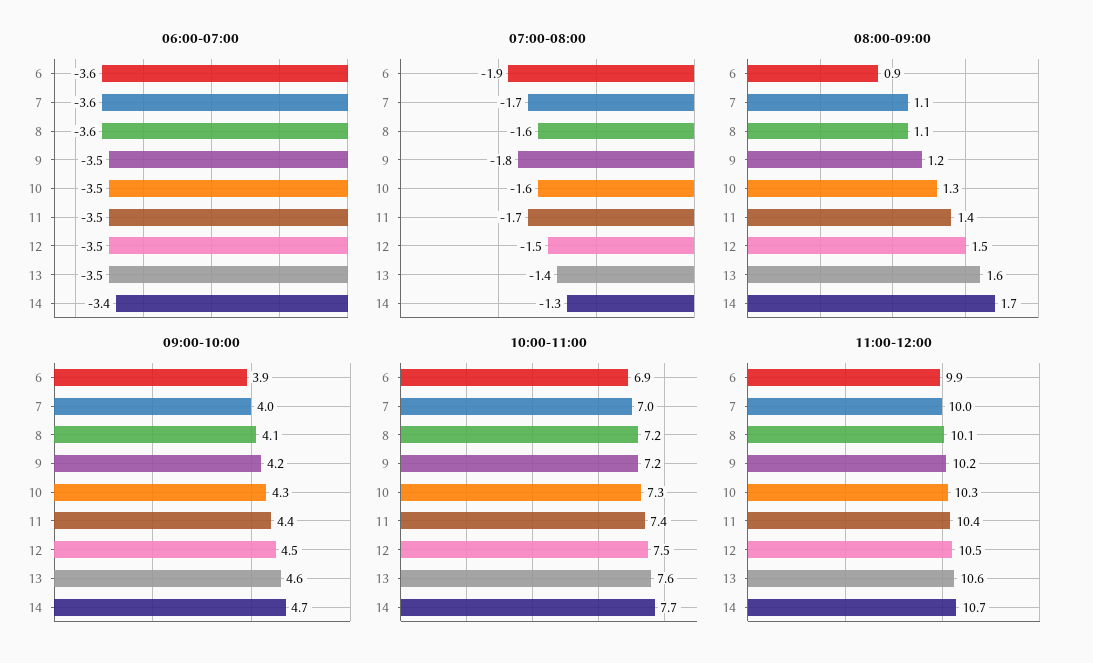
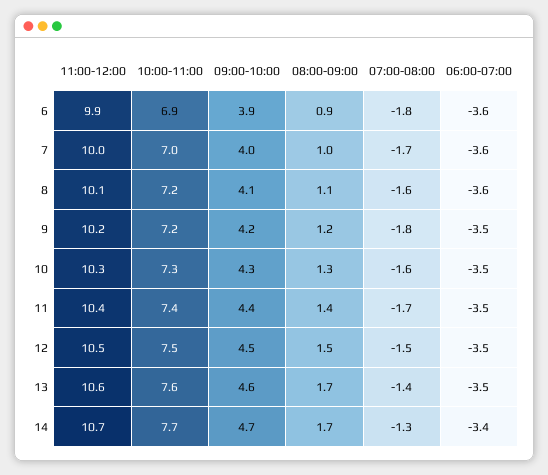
  {
    "06:00-07:00": {
      "6": -3.6,
      "7": -3.6,
      "8": -3.6,
      "9": -3.5,
      "10": -3.5,
      "11": -3.5,
      "12": -3.5,
      "13": -3.5,
      "14": -3.4
    },
    "07:00-08:00": {
-     "6": -1.9,
+     "6": -1.8,
      "7": -1.7,
      "8": -1.6,
      "9": -1.8,
      "10": -1.6,
      "11": -1.7,
      "12": -1.5,
      "13": -1.4,
      "14": -1.3
    },
    "08:00-09:00": {
      "6": 0.9,
-     "7": 1.1,
+     "7": 1,
      "8": 1.1,
      "9": 1.2,
      "10": 1.3,
      "11": 1.4,
      "12": 1.5,
-     "13": 1.6,
+     "13": 1.7,
      "14": 1.7
    },
    "09:00-10:00": {
      "6": 3.9,
      "7": 4,
      "8": 4.1,
      "9": 4.2,
      "10": 4.3,
      "11": 4.4,
      "12": 4.5,
      "13": 4.6,
      "14": 4.7
    },
    "10:00-11:00": {
      "6": 6.9,
      "7": 7,
      "8": 7.2,
      "9": 7.2,
      "10": 7.3,
      "11": 7.4,
      "12": 7.5,
      "13": 7.6,
      "14": 7.7
    },
    "11:00-12:00": {
      "6": 9.9,
      "7": 10,
      "8": 10.1,
      "9": 10.2,
      "10": 10.3,
      "11": 10.4,
      "12": 10.5,
      "13": 10.6,
      "14": 10.7
    }
  }

